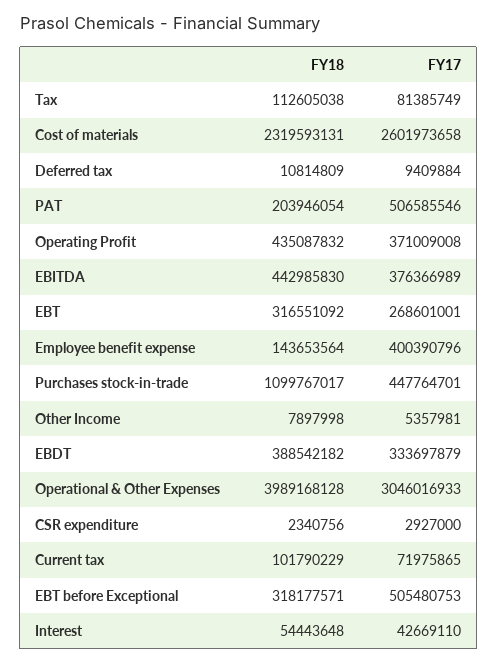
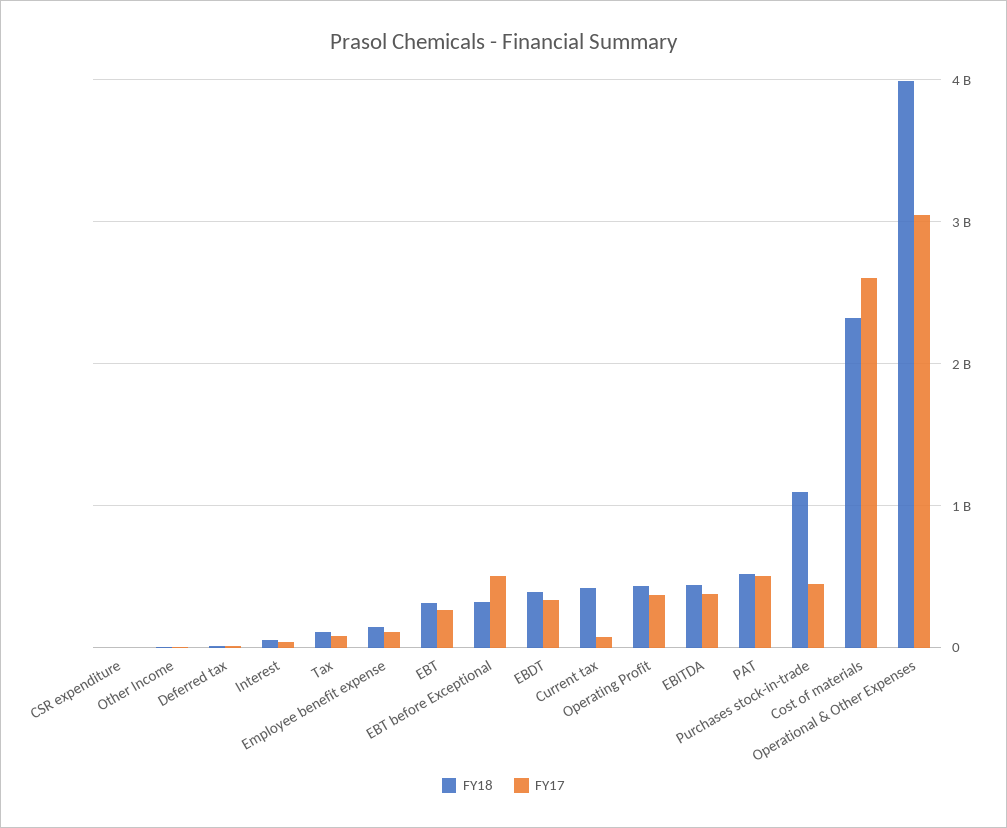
  {
    "FY18": {
      "Tax": 112605038,
      "Cost of materials": 2319593131,
      "Deferred tax": 10814809,
-     "PAT": 203946054,
+     "PAT": 500000000,
      "Operating Profit": 435087832,
      "EBITDA": 442985830,
      "EBT": 316551092,
      "Employee benefit expense": 143653564,
      "Purchases stock-in-trade": 1099767017,
      "Other Income": 7897998,
      "EBDT": 388542182,
      "Operational & Other Expenses": 3989168128,
      "CSR expenditure": 2340756,
-     "Current tax": 101790229,
+     "Current tax": 400000000,
      "EBT before Exceptional": 318177571,
      "Interest": 54443648
    },
    "FY17": {
      "Tax": 81385749,
      "Cost of materials": 2601973658,
      "Deferred tax": 9409884,
      "PAT": 506585546,
      "Operating Profit": 371009008,
      "EBITDA": 376366989,
      "EBT": 268601001,
-     "Employee benefit expense": 400390796,
+     "Employee benefit expense": 100000000,
      "Purchases stock-in-trade": 447764701,
      "Other Income": 5357981,
      "EBDT": 333697879,
      "Operational & Other Expenses": 3046016933,
      "CSR expenditure": 2927000,
      "Current tax": 71975865,
      "EBT before Exceptional": 505480753,
      "Interest": 42669110
    }
  }

